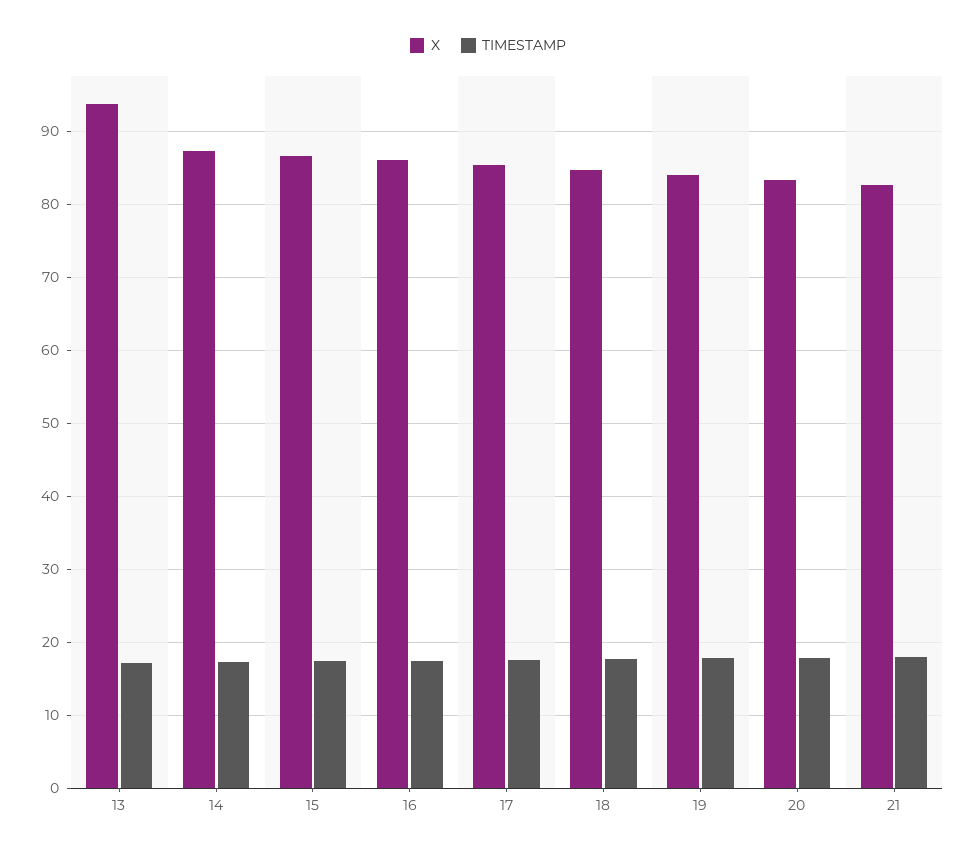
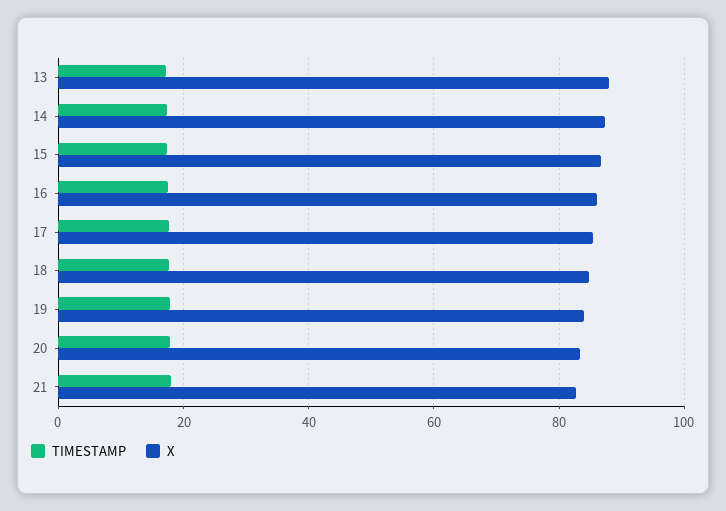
  {
    "X": {
-     "13": 94,
+     "13": 88,
      "14": 87,
      "15": 87,
      "16": 86,
      "17": 85,
      "18": 85,
      "19": 84,
      "20": 83,
      "21": 83
    },
    "TIMESTAMP": {
      "13": 17,
      "14": 17,
      "15": 17,
      "16": 18,
      "17": 18,
      "18": 18,
      "19": 18,
      "20": 18,
      "21": 18
    }
  }

